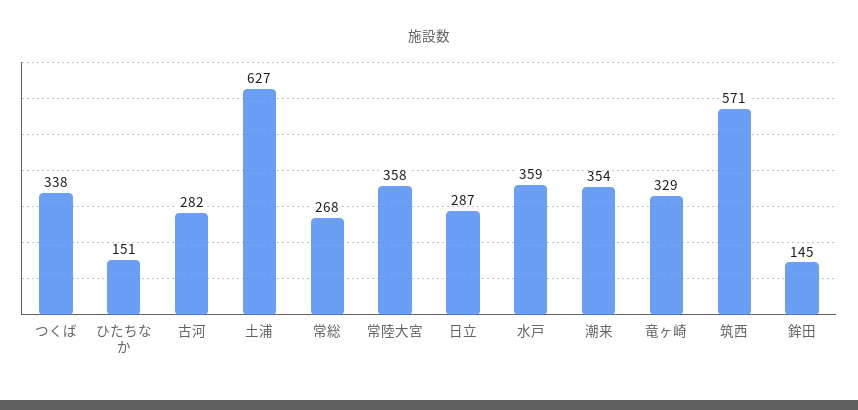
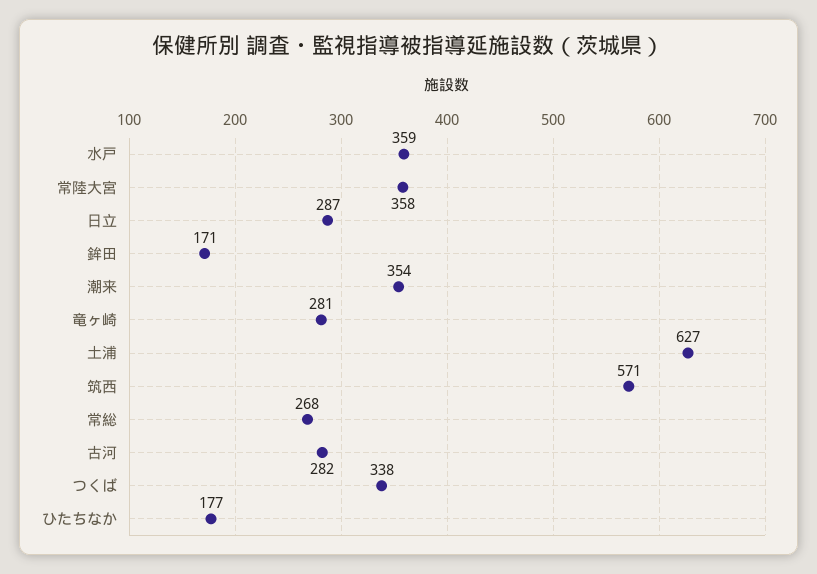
  {
    "つくば": 338,
-   "ひたちなか": 151,
+   "ひたちなか": 177,
    "古河": 282,
    "土浦": 627,
    "常総": 268,
    "常陸大宮": 358,
    "日立": 287,
    "水戸": 359,
    "潮来": 354,
-   "竜ヶ崎": 329,
+   "竜ヶ崎": 281,
    "筑西": 571,
-   "鉾田": 145
+   "鉾田": 171
  }

